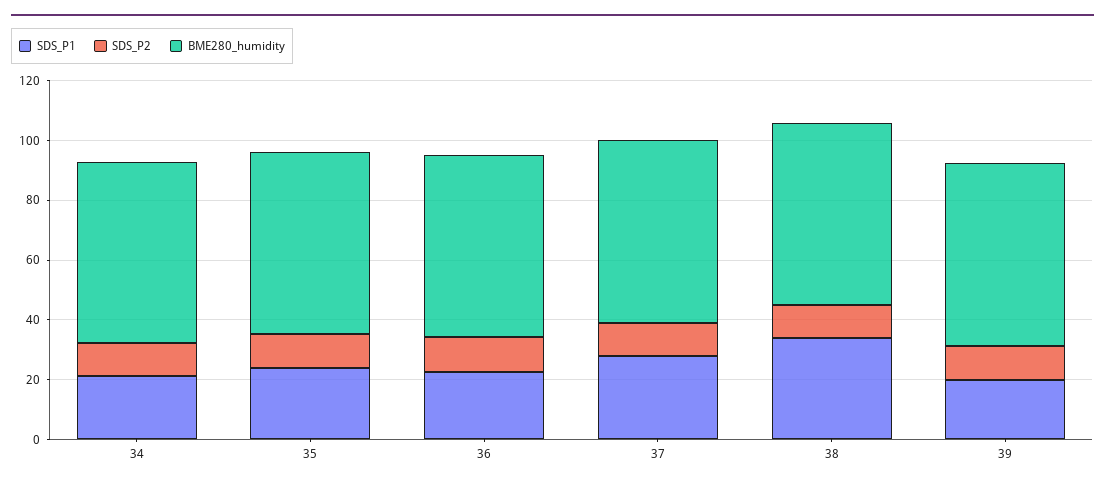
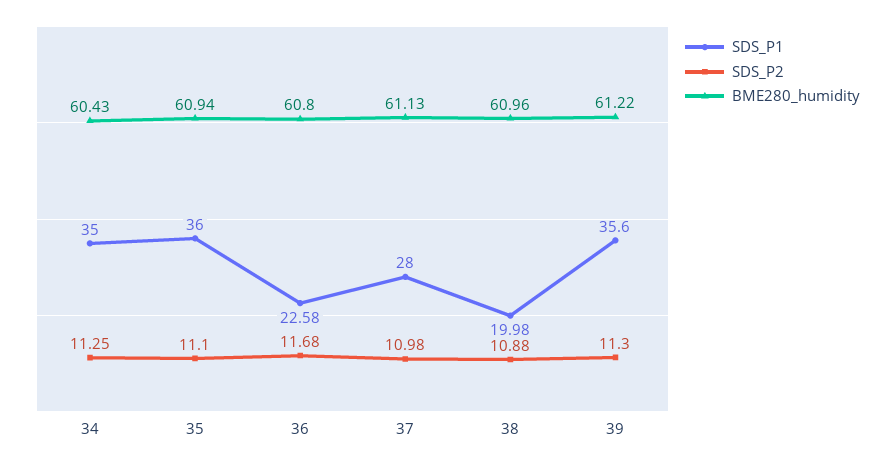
  {
    "SDS_P1": {
-     "34": 20,
+     "34": 35,
-     "35": 25,
+     "35": 36,
      "36": 22.58,
      "37": 28,
-     "38": 35,
+     "38": 19.98,
-     "39": 20
+     "39": 35.6
    },
    "SDS_P2": {
      "34": 11.25,
      "35": 11.1,
      "36": 11.68,
      "37": 10.98,
      "38": 10.88,
      "39": 11.3
    },
    "BME280_humidity": {
      "34": 60.43,
      "35": 60.94,
      "36": 60.8,
      "37": 61.13,
      "38": 60.96,
      "39": 61.22
    }
  }

